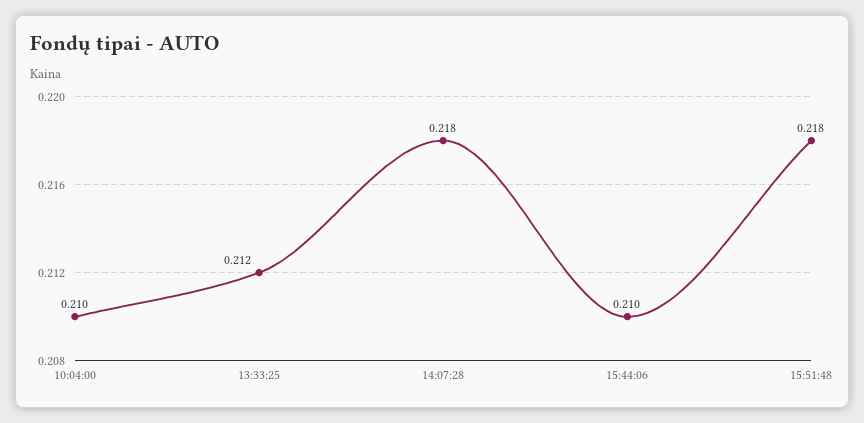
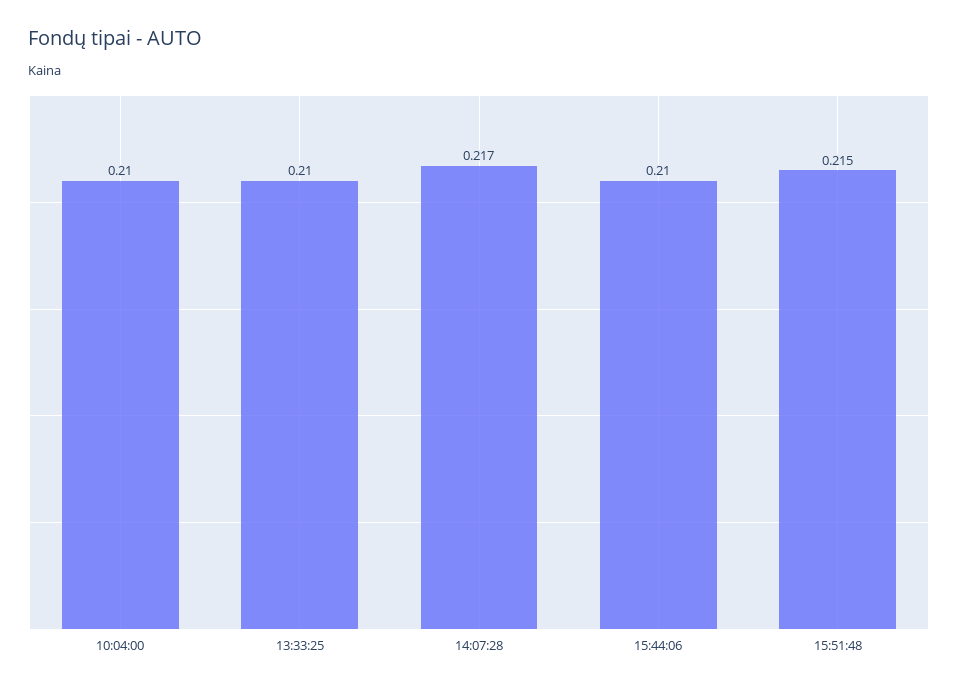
  {
    "10:04:00": 0.21,
-   "13:33:25": 0.212,
+   "13:33:25": 0.21,
-   "14:07:28": 0.218,
+   "14:07:28": 0.217,
    "15:44:06": 0.21,
-   "15:51:48": 0.218
+   "15:51:48": 0.215
  }

